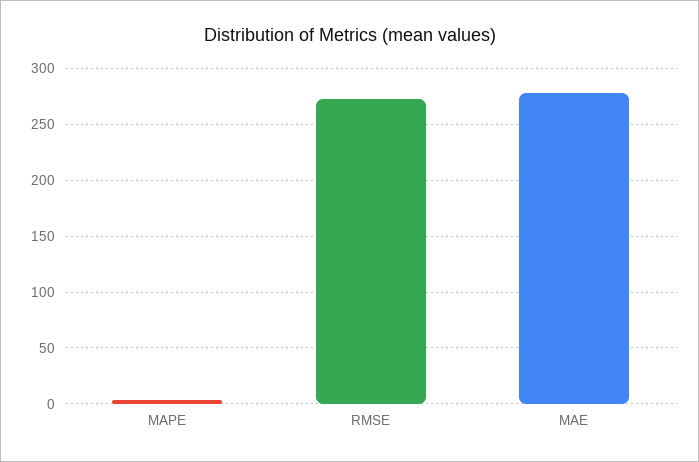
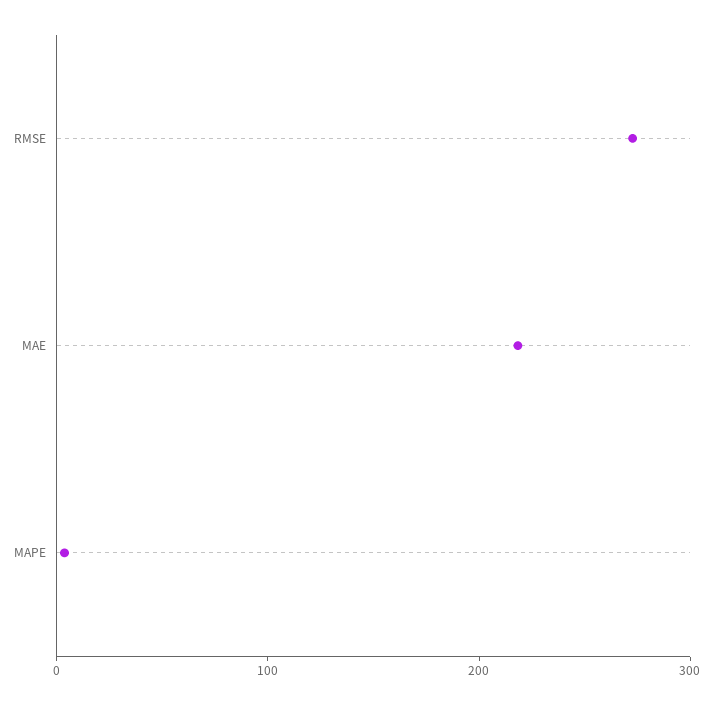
  {
    "MAPE": 0,
    "RMSE": 270,
-   "MAE": 280
+   "MAE": 220
  }

